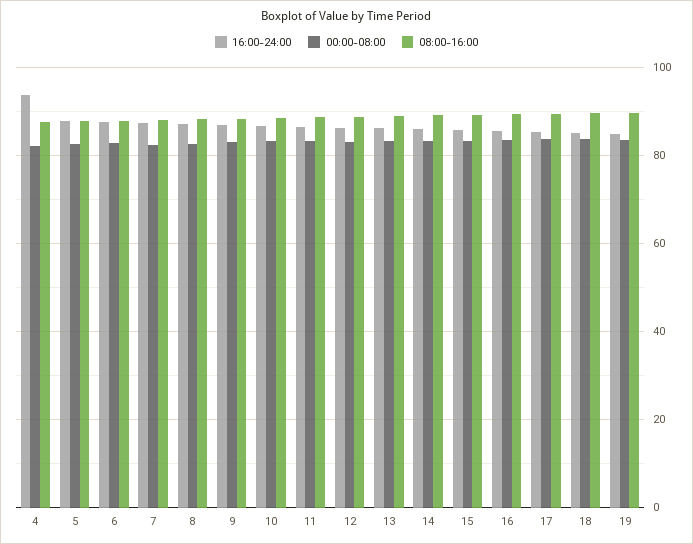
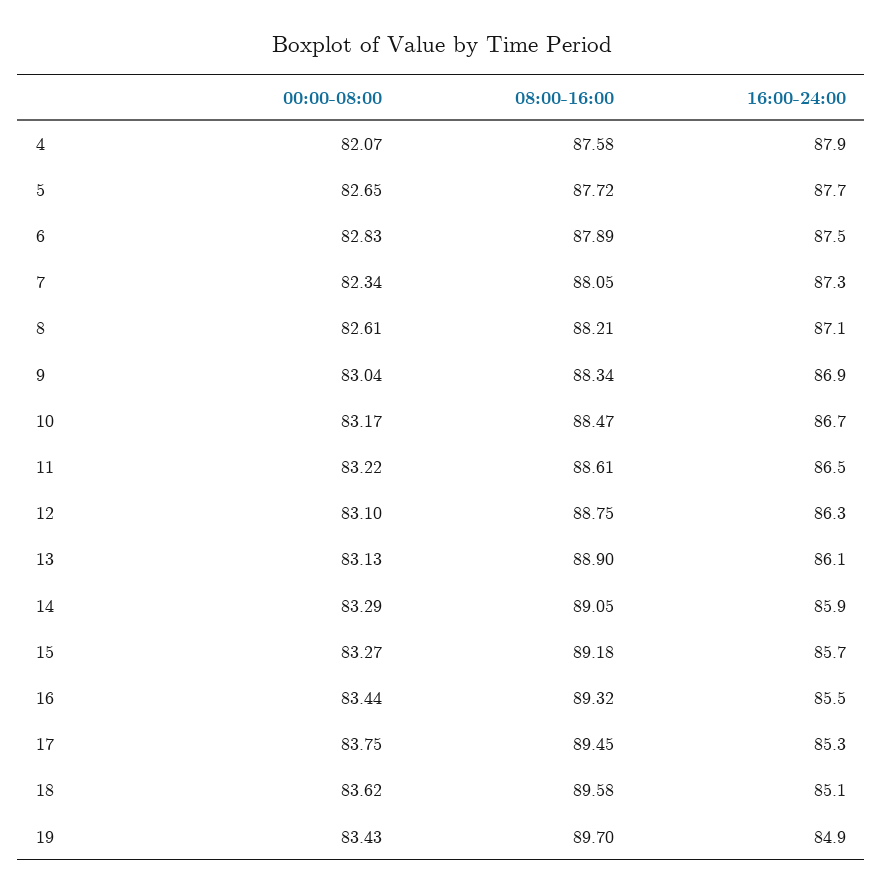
  {
    "16:00-24:00": {
-     "4": 94,
+     "4": 87.9,
      "5": 87.7,
      "6": 87.5,
      "7": 87.3,
      "8": 87.1,
      "9": 86.9,
      "10": 86.7,
      "11": 86.5,
      "12": 86.3,
      "13": 86.1,
      "14": 85.9,
      "15": 85.7,
      "16": 85.5,
      "17": 85.3,
      "18": 85.1,
      "19": 84.9
    },
    "00:00-08:00": {
      "4": 82.07,
      "5": 82.65,
      "6": 82.83,
      "7": 82.34,
      "8": 82.61,
      "9": 83.04,
      "10": 83.17,
      "11": 83.22,
      "12": 83.1,
      "13": 83.13,
      "14": 83.29,
      "15": 83.27,
      "16": 83.44,
      "17": 83.75,
      "18": 83.62,
      "19": 83.43
    },
    "08:00-16:00": {
      "4": 87.58,
      "5": 87.72,
      "6": 87.89,
      "7": 88.05,
      "8": 88.21,
      "9": 88.34,
      "10": 88.47,
      "11": 88.61,
      "12": 88.75,
      "13": 88.9,
      "14": 89.05,
      "15": 89.18,
      "16": 89.32,
      "17": 89.45,
      "18": 89.58,
      "19": 89.7
    }
  }

